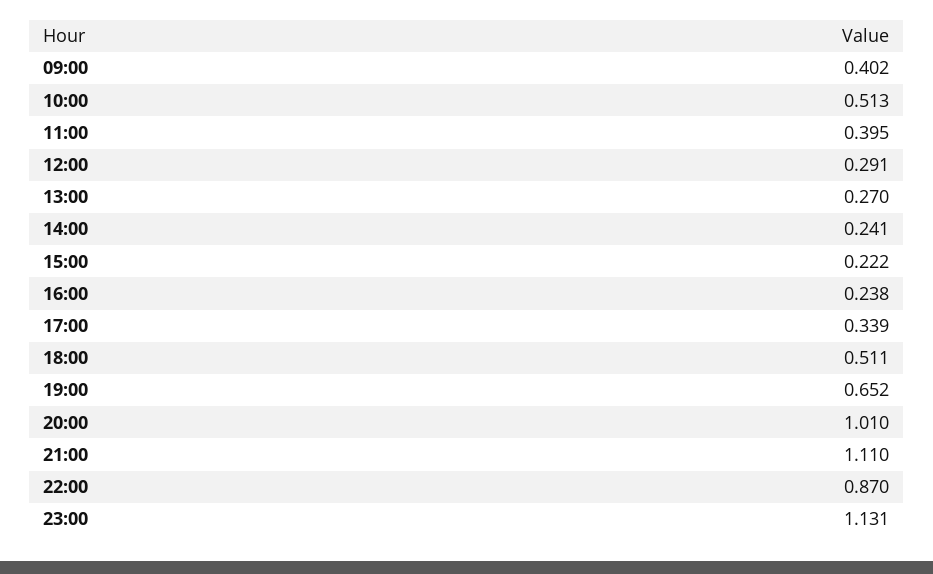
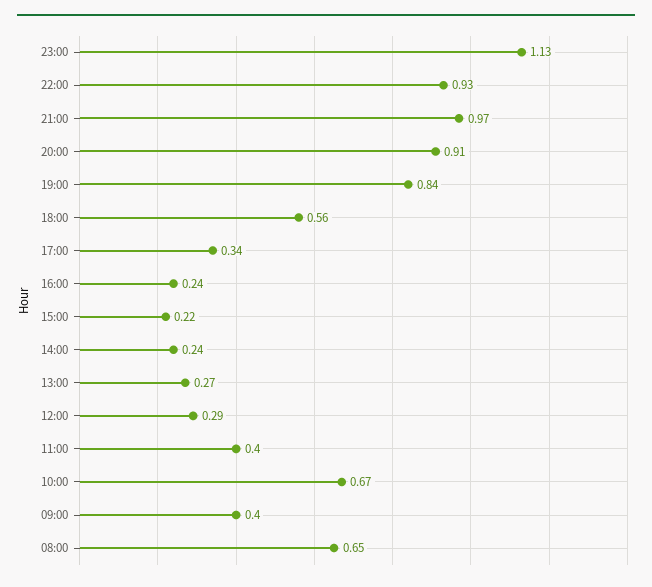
  {
    "09:00": 0.402,
-   "10:00": 0.513,
+   "10:00": 0.67,
    "11:00": 0.395,
    "12:00": 0.291,
    "13:00": 0.27,
    "14:00": 0.241,
    "15:00": 0.222,
    "16:00": 0.238,
    "17:00": 0.339,
-   "18:00": 0.511,
+   "18:00": 0.56,
-   "19:00": 0.652,
+   "19:00": 0.84,
-   "20:00": 1.01,
+   "20:00": 0.91,
-   "21:00": 1.11,
+   "21:00": 0.97,
-   "22:00": 0.87,
+   "22:00": 0.93,
-   "23:00": 1.131
+   "23:00": 1.131,
+   "08:00": 0.65
  }

